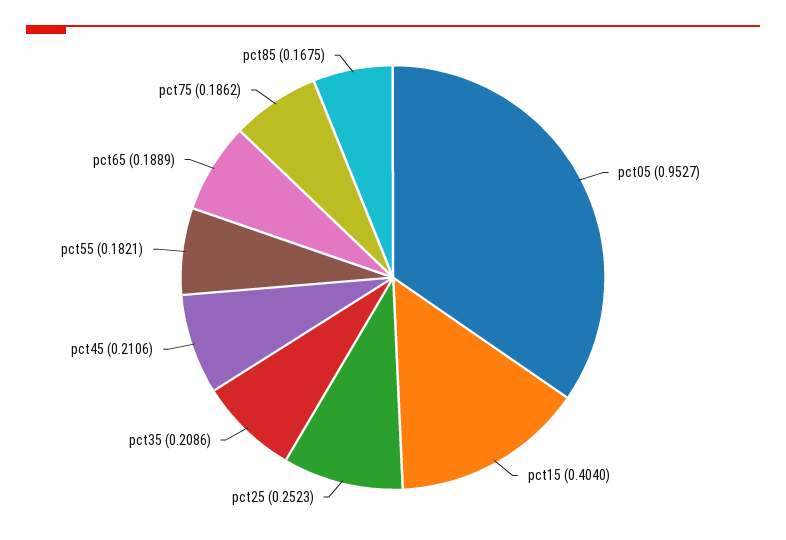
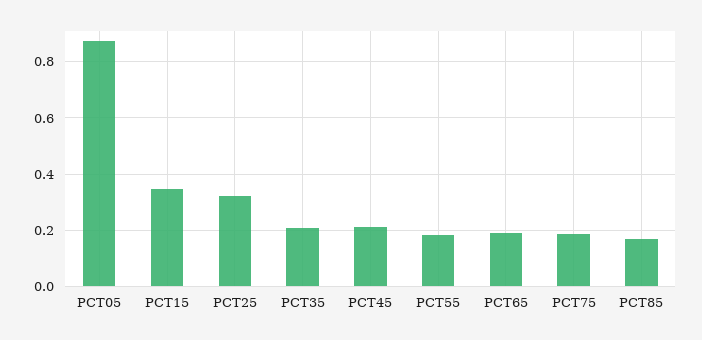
  {
-   "pct05": 0.9527,
+   "pct05": 0.875,
-   "pct15": 0.404,
+   "pct15": 0.35,
-   "pct25": 0.2523,
+   "pct25": 0.325,
    "pct35": 0.2086,
    "pct45": 0.2106,
    "pct55": 0.1821,
    "pct65": 0.1889,
    "pct75": 0.1862,
    "pct85": 0.1675
  }

